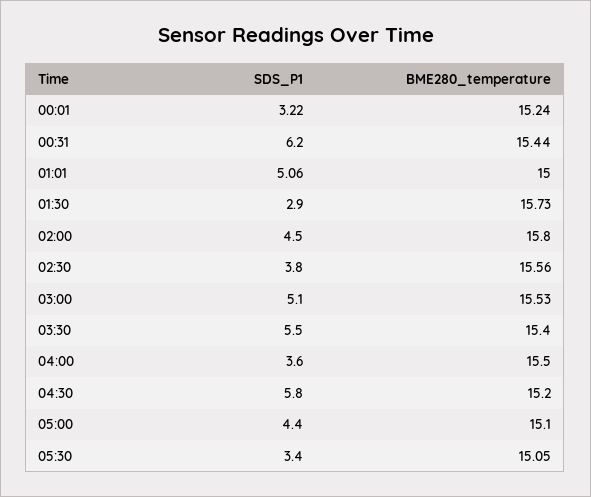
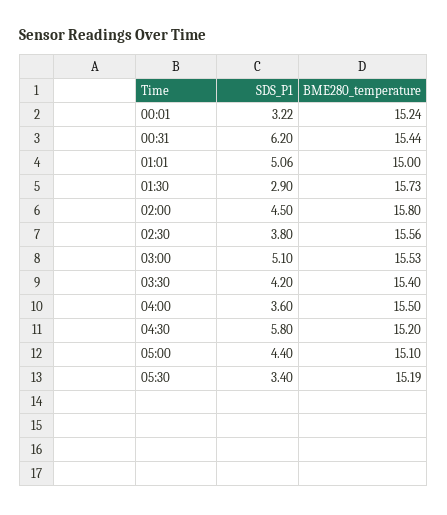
  {
    "SDS_P1": {
      "00:01": 3.22,
      "00:31": 6.2,
      "01:01": 5.06,
      "01:30": 2.9,
      "02:00": 4.5,
      "02:30": 3.8,
      "03:00": 5.1,
-     "03:30": 5.5,
+     "03:30": 4.2,
      "04:00": 3.6,
      "04:30": 5.8,
      "05:00": 4.4,
      "05:30": 3.4
    },
    "BME280_temperature": {
      "00:01": 15.24,
      "00:31": 15.44,
      "01:01": 15,
      "01:30": 15.73,
      "02:00": 15.8,
      "02:30": 15.56,
      "03:00": 15.53,
      "03:30": 15.4,
      "04:00": 15.5,
      "04:30": 15.2,
      "05:00": 15.1,
-     "05:30": 15.05
+     "05:30": 15.19
    }
  }

